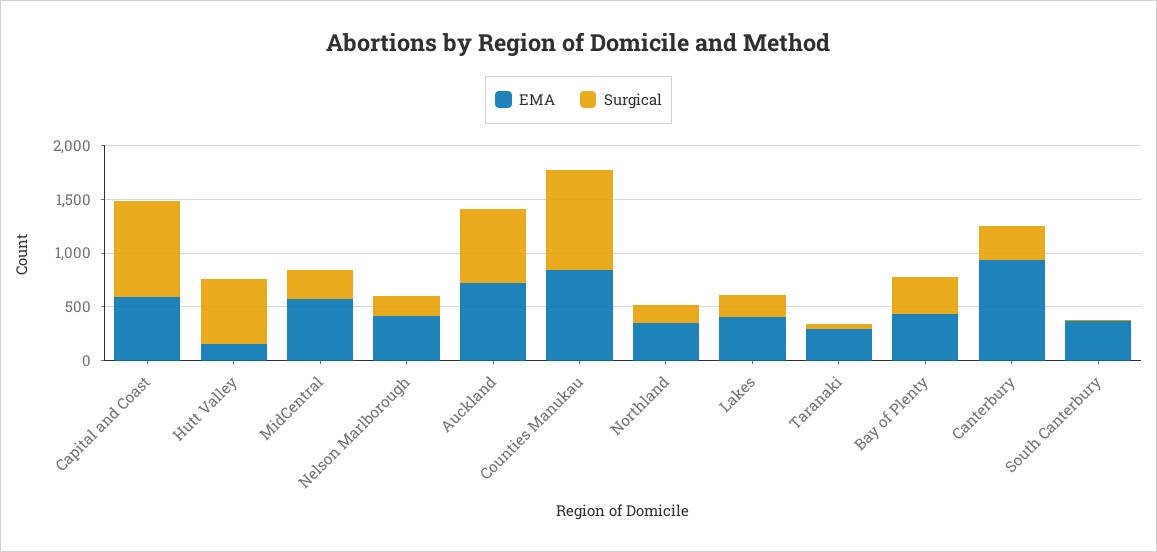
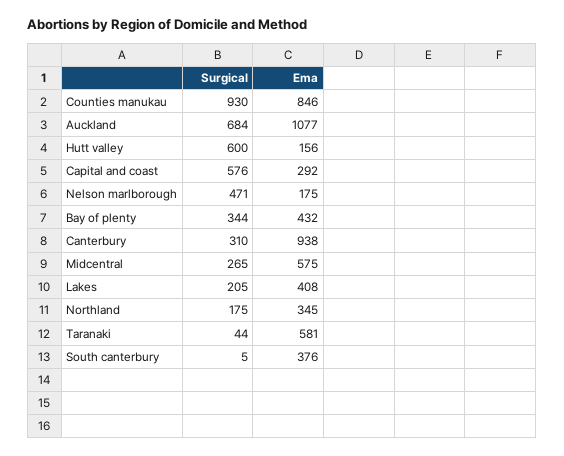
  {
    "EMA": {
-     "Capital and Coast": 600,
+     "Capital and Coast": 292,
      "Hutt Valley": 156,
      "MidCentral": 575,
-     "Nelson Marlborough": 400,
+     "Nelson Marlborough": 175,
-     "Auckland": 700,
+     "Auckland": 1077,
      "Counties Manukau": 846,
      "Northland": 345,
      "Lakes": 408,
-     "Taranaki": 300,
+     "Taranaki": 581,
      "Bay of Plenty": 432,
      "Canterbury": 938,
      "South Canterbury": 376
    },
    "Surgical": {
-     "Capital and Coast": 900,
+     "Capital and Coast": 576,
      "Hutt Valley": 600,
      "MidCentral": 265,
-     "Nelson Marlborough": 200,
+     "Nelson Marlborough": 471,
      "Auckland": 684,
      "Counties Manukau": 930,
      "Northland": 175,
      "Lakes": 205,
      "Taranaki": 44,
      "Bay of Plenty": 344,
      "Canterbury": 310,
      "South Canterbury": 5
    }
  }

